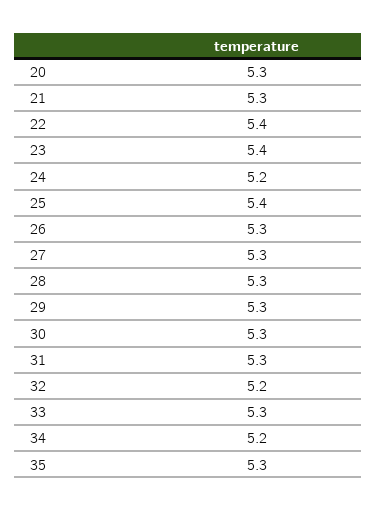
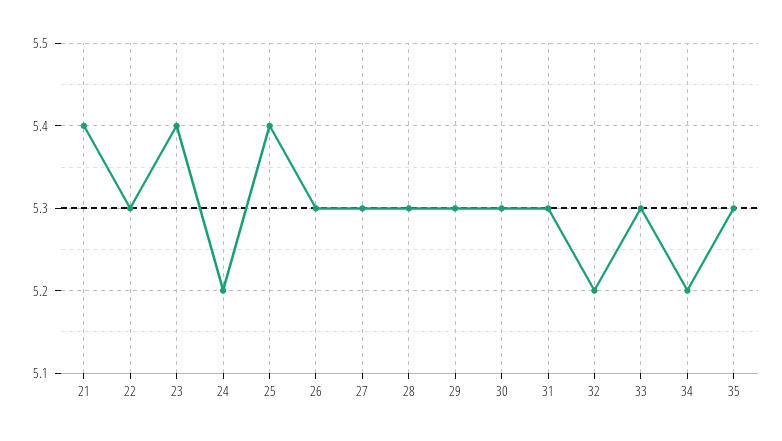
  {
-   "20": 5.3,
-   "21": 5.3,
+   "21": 5.4,
-   "22": 5.4,
+   "22": 5.3,
    "23": 5.4,
    "24": 5.2,
    "25": 5.4,
    "26": 5.3,
    "27": 5.3,
    "28": 5.3,
    "29": 5.3,
    "30": 5.3,
    "31": 5.3,
    "32": 5.2,
    "33": 5.3,
    "34": 5.2,
    "35": 5.3
  }

